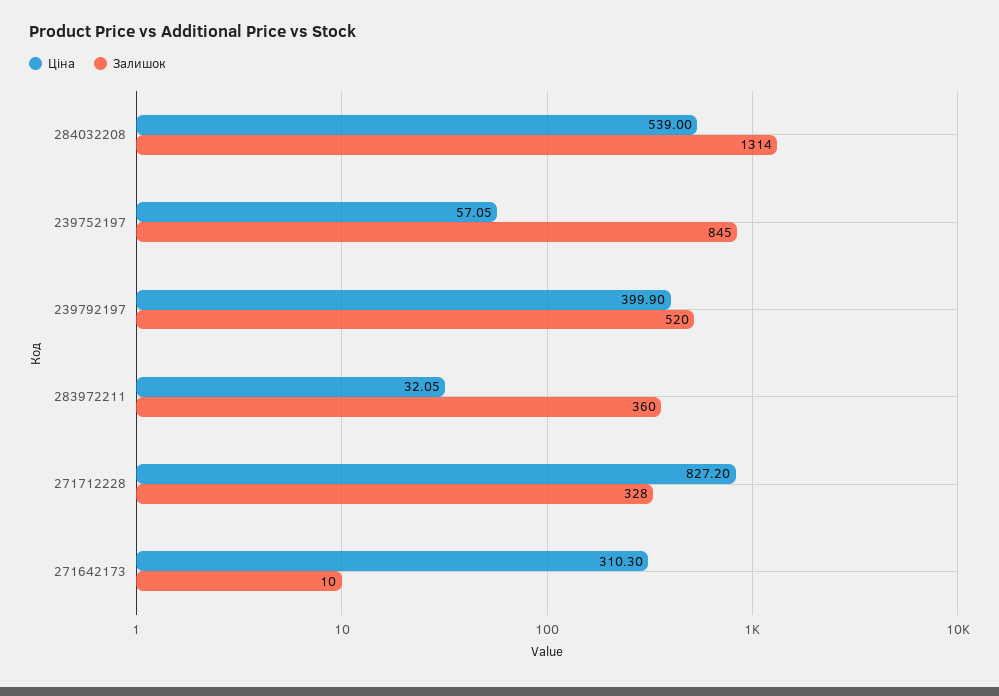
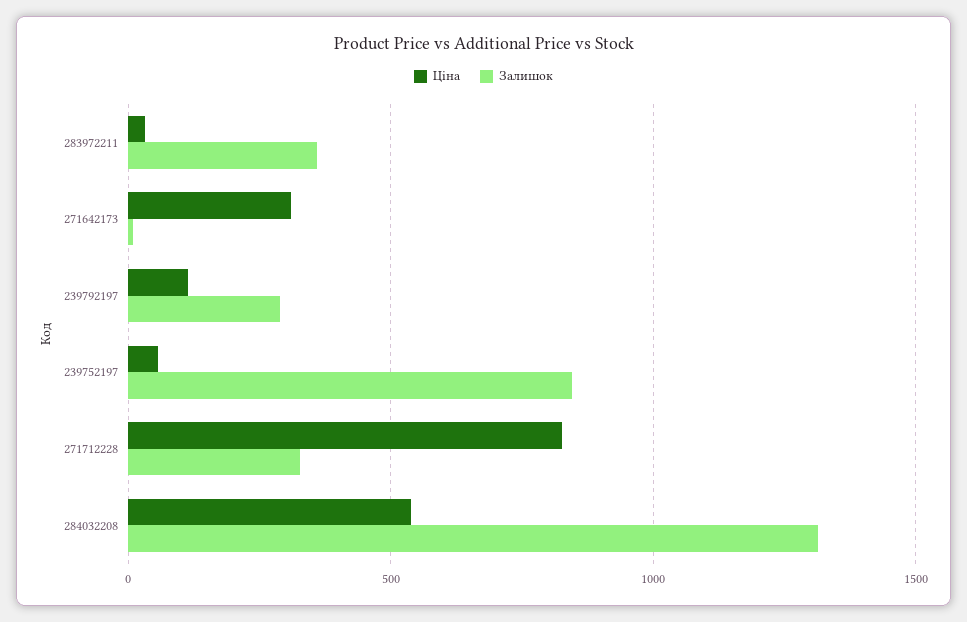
  {
    "Ціна": {
      "284032208": 539,
      "239752197": 57.05,
-     "239792197": 399.9,
+     "239792197": 100,
      "283972211": 32.05,
      "271712228": 827.2,
      "271642173": 310.3
    },
    "Залишок": {
      "284032208": 1314,
      "239752197": 845,
-     "239792197": 520,
+     "239792197": 300,
      "283972211": 360,
      "271712228": 328,
      "271642173": 10
    }
  }

